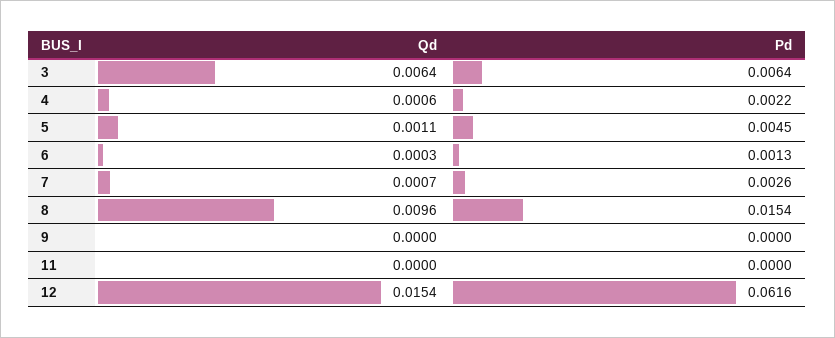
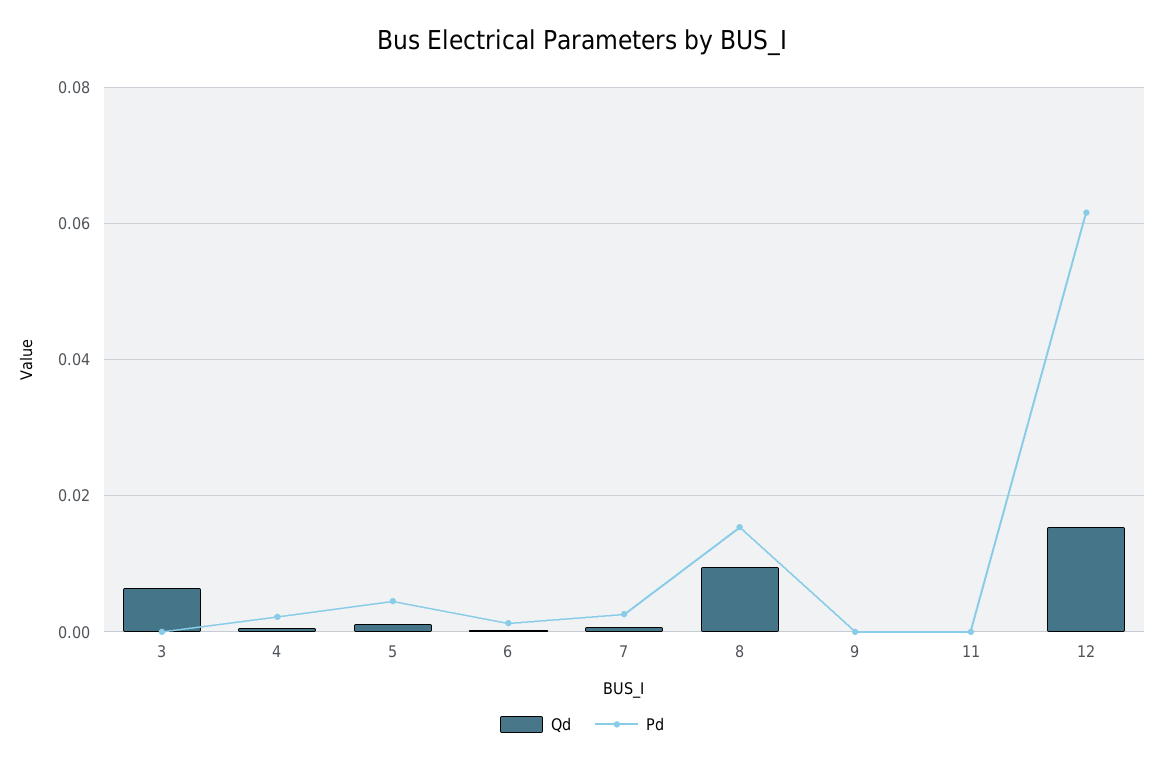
  {
    "Qd": {
      "3": 0.0064,
      "4": 0.0006,
      "5": 0.0011,
      "6": 0.0003,
      "7": 0.0007,
      "8": 0.0096,
      "9": 0,
      "11": 0,
      "12": 0.0154
    },
    "Pd": {
-     "3": 0.0064,
+     "3": 0,
      "4": 0.0022,
      "5": 0.0045,
      "6": 0.0013,
      "7": 0.0026,
      "8": 0.0154,
      "9": 0,
      "11": 0,
      "12": 0.0616
    }
  }

